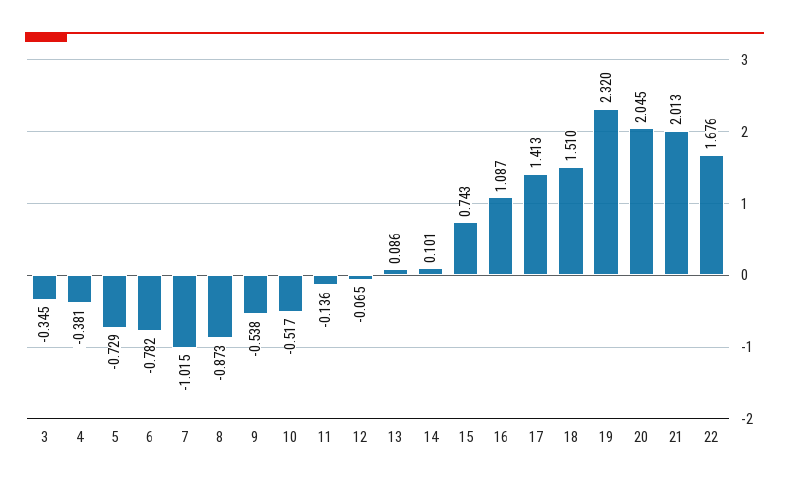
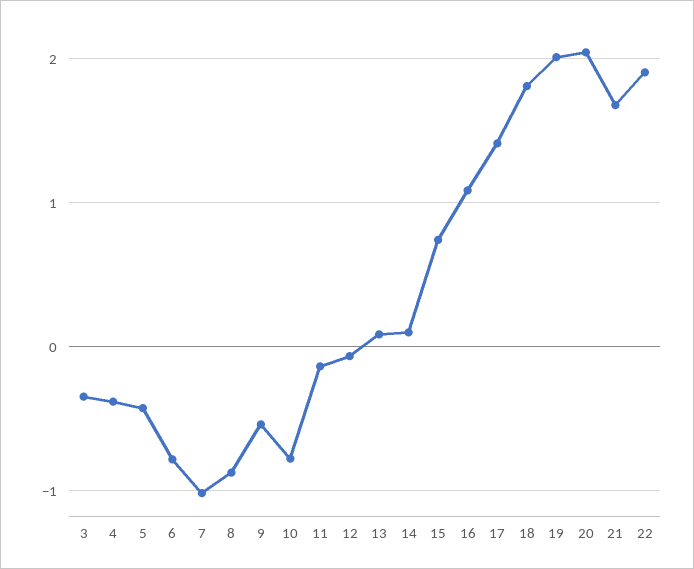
  {
    "3": -0.345,
    "4": -0.381,
-   "5": -0.729,
+   "5": -0.4,
    "6": -0.782,
    "7": -1.015,
    "8": -0.873,
    "9": -0.538,
-   "10": -0.517,
+   "10": -0.8,
    "11": -0.136,
    "12": -0.065,
    "13": 0.086,
    "14": 0.101,
    "15": 0.743,
    "16": 1.087,
    "17": 1.413,
-   "18": 1.51,
+   "18": 1.8,
-   "19": 2.32,
+   "19": 2,
    "20": 2.045,
-   "21": 2.013,
+   "21": 1.7,
-   "22": 1.676
+   "22": 1.9
  }

